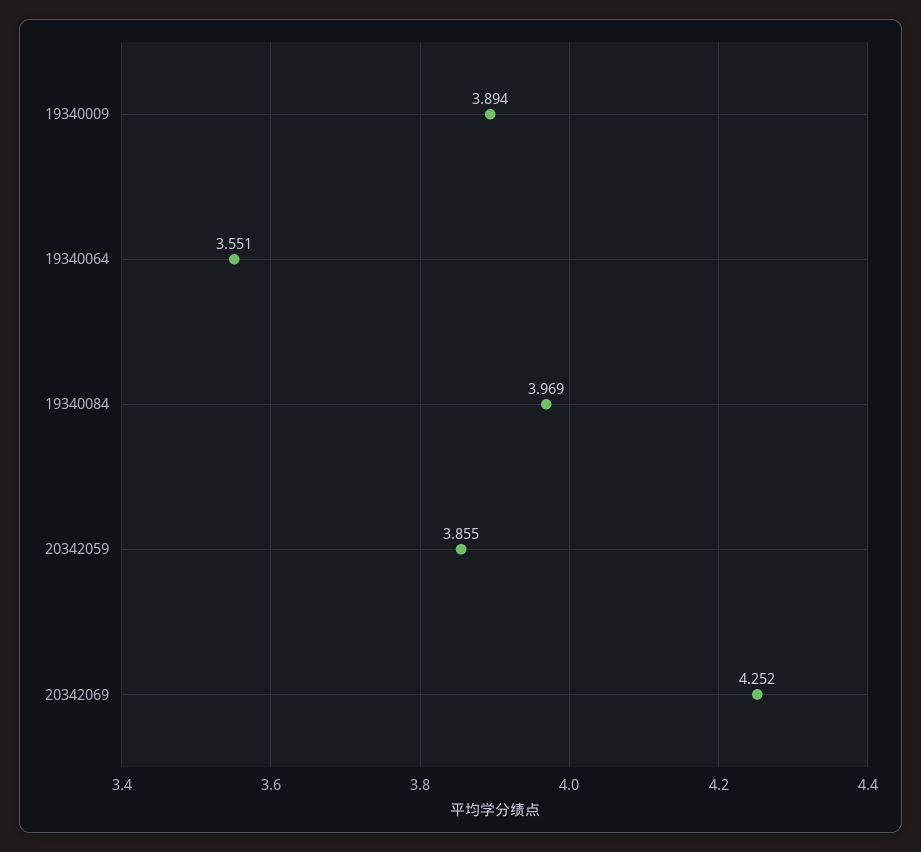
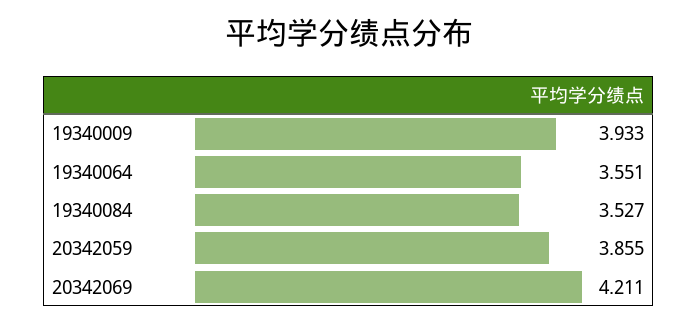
  {
-   "19340009": 3.894,
+   "19340009": 3.933,
    "19340064": 3.551,
-   "19340084": 3.969,
+   "19340084": 3.527,
    "20342059": 3.855,
-   "20342069": 4.252
+   "20342069": 4.211
  }

